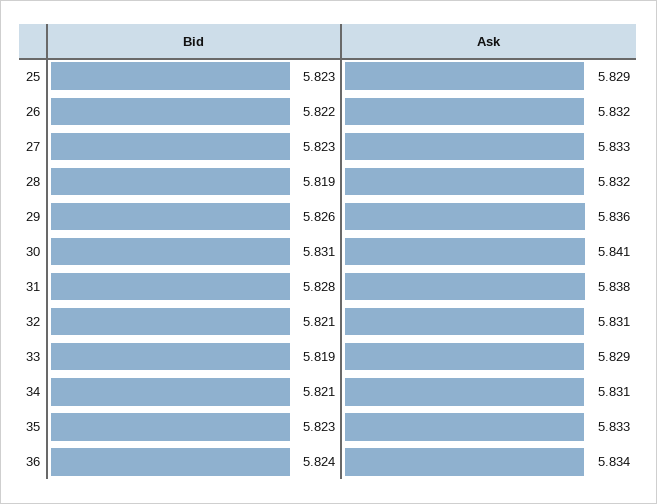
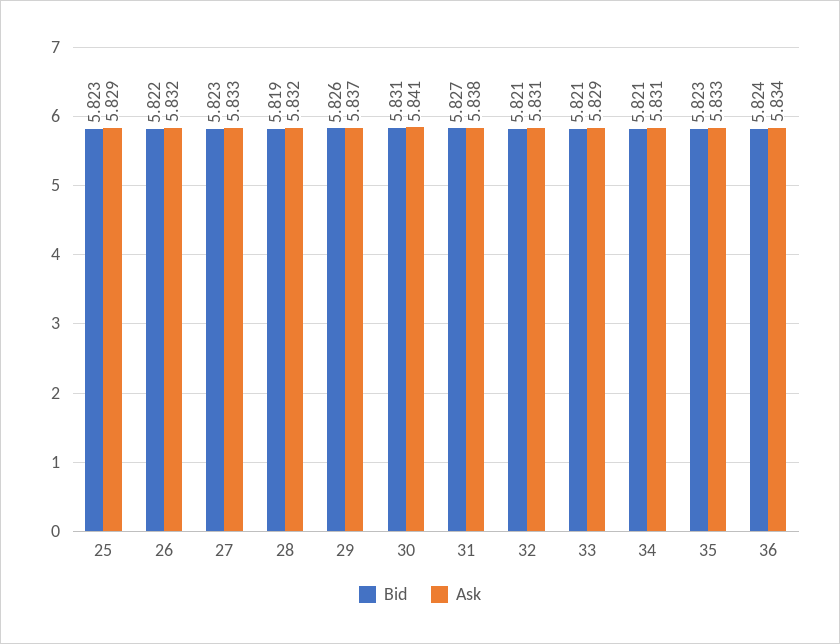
  {
    "Bid": {
      "25": 5.823,
      "26": 5.822,
      "27": 5.823,
      "28": 5.819,
      "29": 5.826,
      "30": 5.831,
-     "31": 5.828,
+     "31": 5.827,
      "32": 5.821,
-     "33": 5.819,
+     "33": 5.821,
      "34": 5.821,
      "35": 5.823,
      "36": 5.824
    },
    "Ask": {
      "25": 5.829,
      "26": 5.832,
      "27": 5.833,
      "28": 5.832,
-     "29": 5.836,
+     "29": 5.837,
      "30": 5.841,
      "31": 5.838,
      "32": 5.831,
      "33": 5.829,
      "34": 5.831,
      "35": 5.833,
      "36": 5.834
    }
  }

